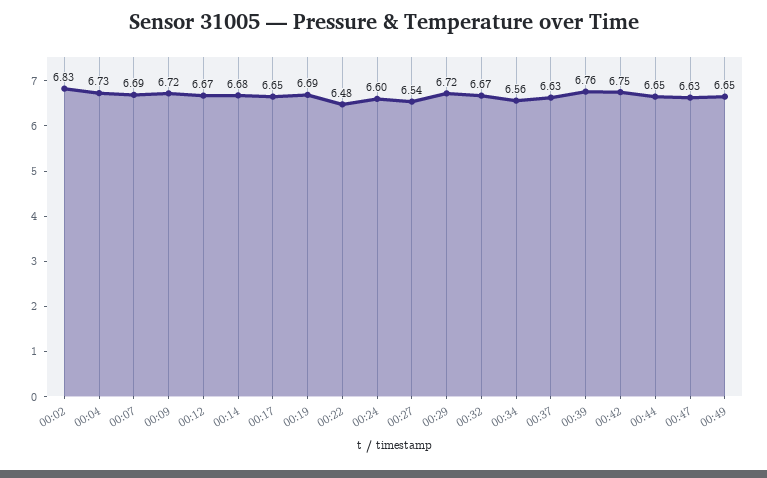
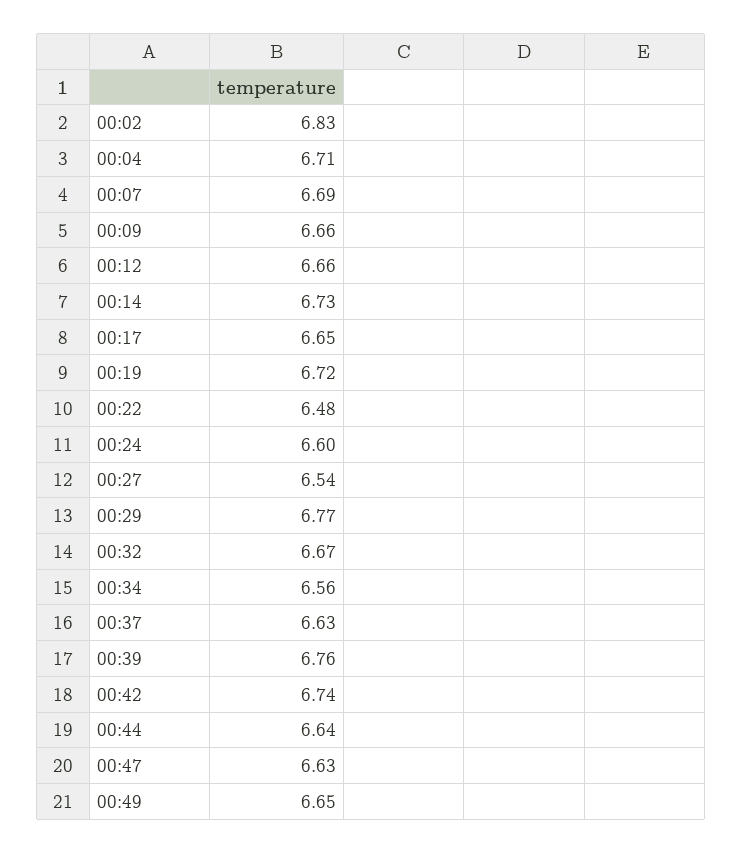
  {
    "00:02": 6.83,
-   "00:04": 6.73,
+   "00:04": 6.71,
    "00:07": 6.69,
-   "00:09": 6.72,
+   "00:09": 6.66,
-   "00:12": 6.67,
+   "00:12": 6.66,
-   "00:14": 6.68,
+   "00:14": 6.73,
    "00:17": 6.65,
-   "00:19": 6.69,
+   "00:19": 6.72,
    "00:22": 6.48,
    "00:24": 6.6,
    "00:27": 6.54,
-   "00:29": 6.72,
+   "00:29": 6.77,
    "00:32": 6.67,
    "00:34": 6.56,
    "00:37": 6.63,
    "00:39": 6.76,
-   "00:42": 6.75,
+   "00:42": 6.74,
-   "00:44": 6.65,
+   "00:44": 6.64,
    "00:47": 6.63,
    "00:49": 6.65
  }

